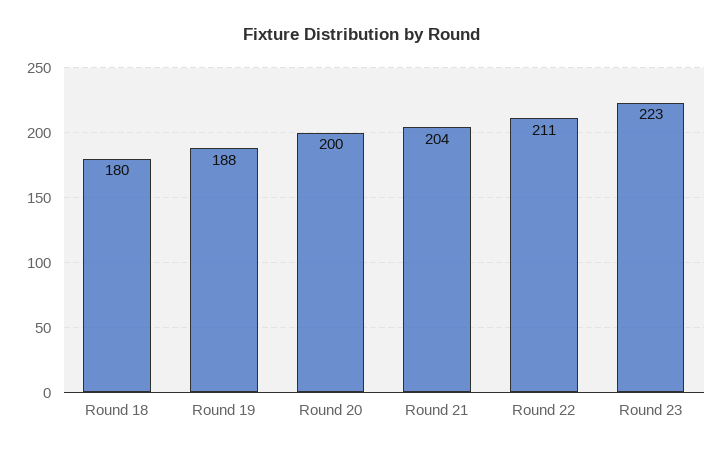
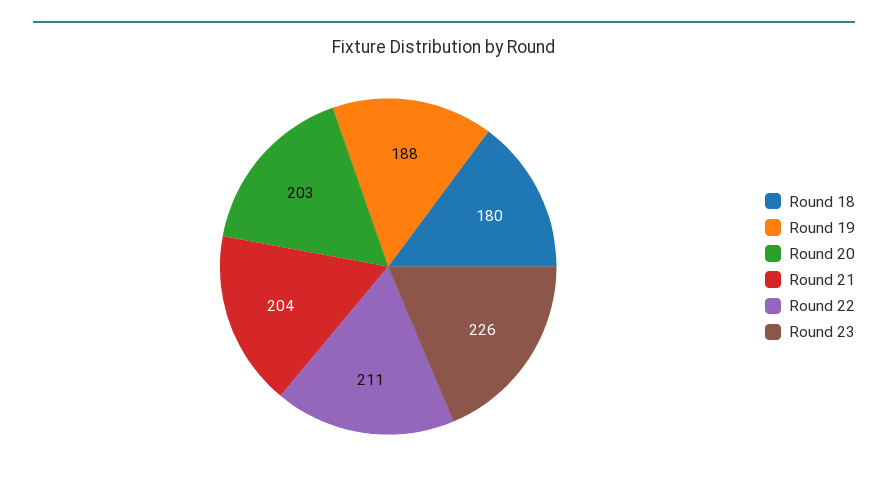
  {
    "Round 18": 180,
    "Round 19": 188,
-   "Round 20": 200,
+   "Round 20": 203,
    "Round 21": 204,
    "Round 22": 211,
-   "Round 23": 223
+   "Round 23": 226
  }

